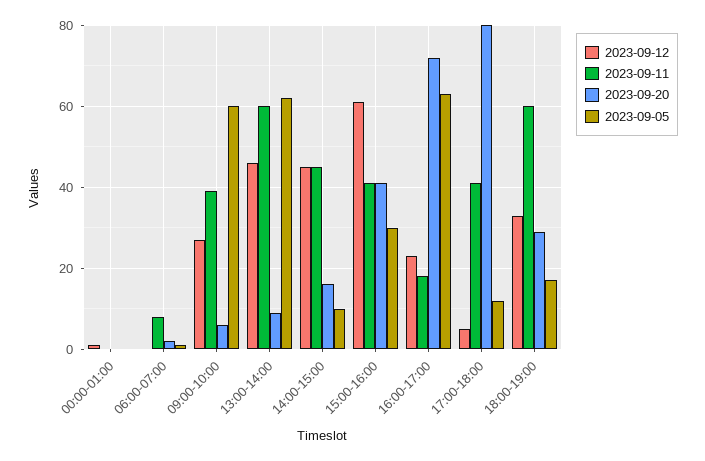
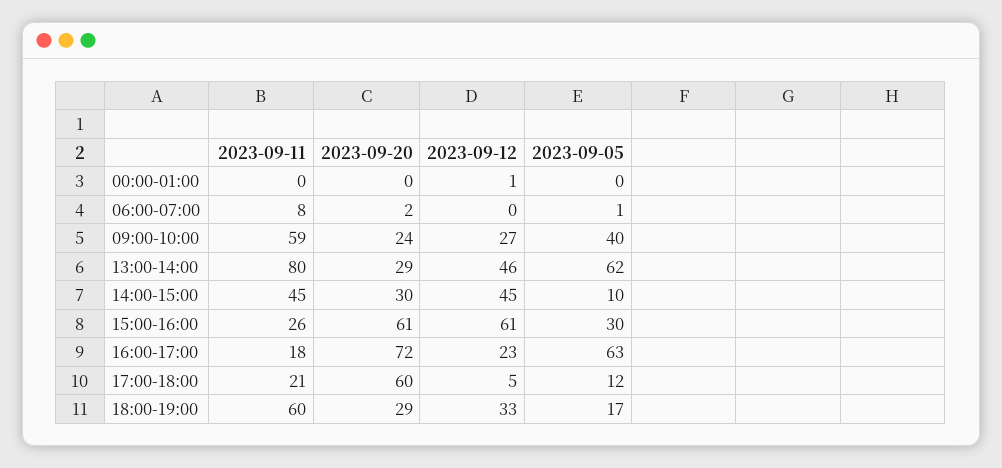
  {
    "2023-09-12": {
      "00:00-01:00": 1,
      "06:00-07:00": 0,
      "09:00-10:00": 27,
      "13:00-14:00": 46,
      "14:00-15:00": 45,
      "15:00-16:00": 61,
      "16:00-17:00": 23,
      "17:00-18:00": 5,
      "18:00-19:00": 33
    },
    "2023-09-11": {
      "00:00-01:00": 0,
      "06:00-07:00": 8,
-     "09:00-10:00": 40,
+     "09:00-10:00": 59,
-     "13:00-14:00": 60,
+     "13:00-14:00": 80,
      "14:00-15:00": 45,
-     "15:00-16:00": 40,
+     "15:00-16:00": 26,
      "16:00-17:00": 18,
-     "17:00-18:00": 40,
+     "17:00-18:00": 21,
      "18:00-19:00": 60
    },
    "2023-09-20": {
      "00:00-01:00": 0,
      "06:00-07:00": 2,
-     "09:00-10:00": 5,
+     "09:00-10:00": 24,
-     "13:00-14:00": 10,
+     "13:00-14:00": 29,
-     "14:00-15:00": 15,
+     "14:00-15:00": 30,
-     "15:00-16:00": 40,
+     "15:00-16:00": 61,
      "16:00-17:00": 72,
-     "17:00-18:00": 80,
+     "17:00-18:00": 60,
      "18:00-19:00": 29
    },
    "2023-09-05": {
      "00:00-01:00": 0,
      "06:00-07:00": 1,
-     "09:00-10:00": 60,
+     "09:00-10:00": 40,
      "13:00-14:00": 62,
      "14:00-15:00": 10,
      "15:00-16:00": 30,
      "16:00-17:00": 63,
      "17:00-18:00": 12,
      "18:00-19:00": 17
    }
  }

